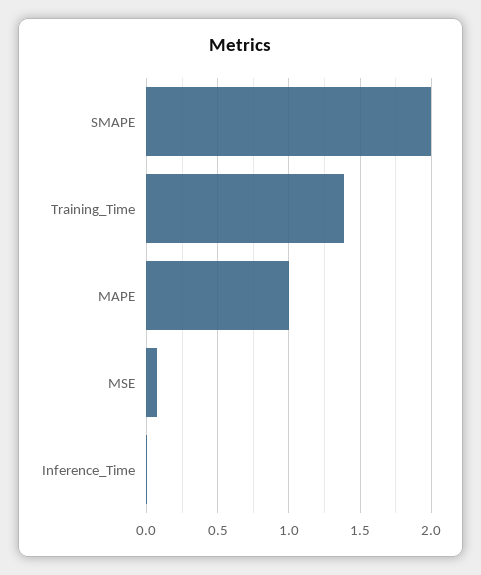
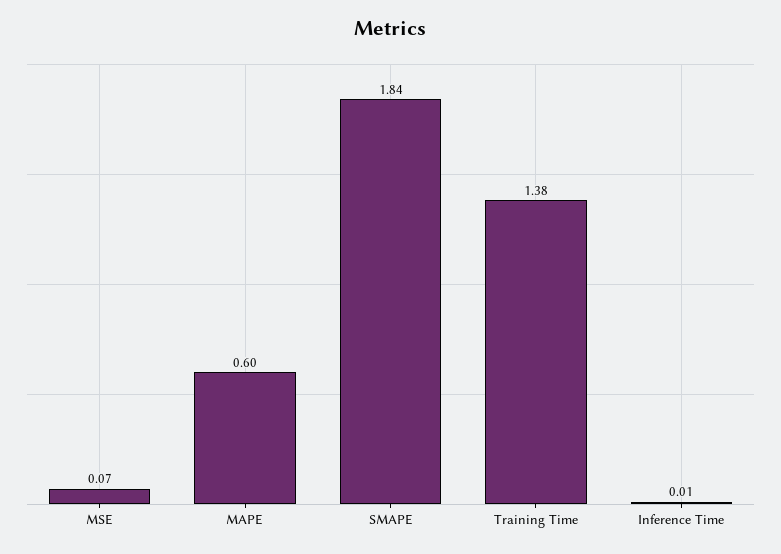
  {
-   "SMAPE": 2,
+   "SMAPE": 1.84,
    "Training_Time": 1.38,
-   "MAPE": 1,
+   "MAPE": 0.6,
    "MSE": 0.07,
    "Inference_Time": 0.01
  }

